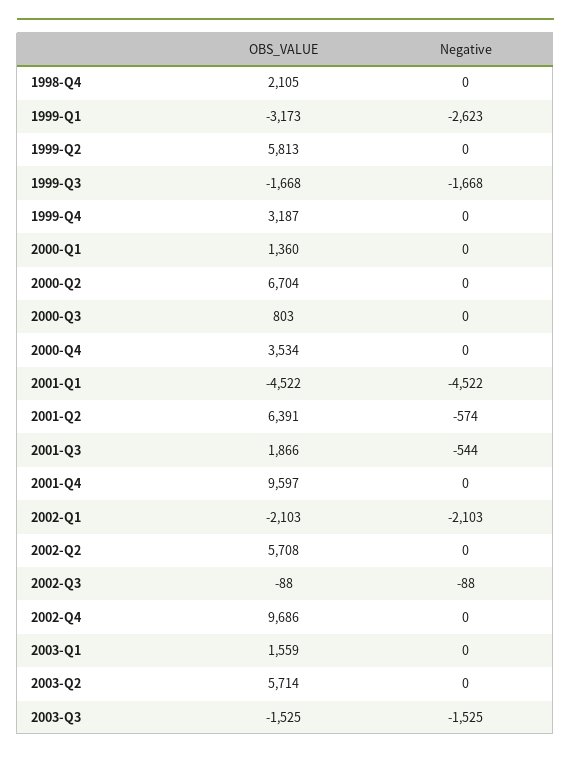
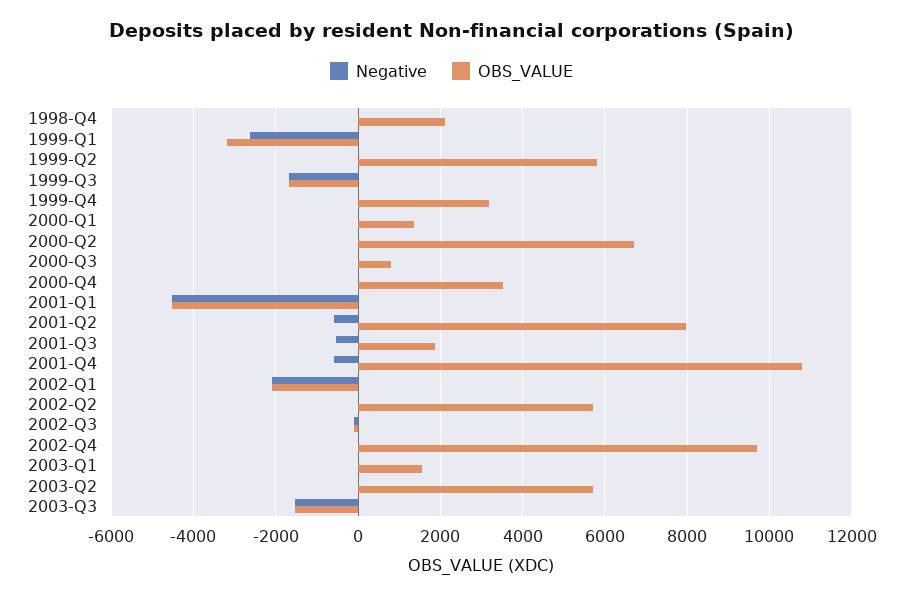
  {
    "OBS_VALUE": {
      "1998-Q4": 2105,
      "1999-Q1": -3173,
      "1999-Q2": 5813,
      "1999-Q3": -1668,
      "1999-Q4": 3187,
      "2000-Q1": 1360,
      "2000-Q2": 6704,
      "2000-Q3": 803,
      "2000-Q4": 3534,
      "2001-Q1": -4522,
-     "2001-Q2": 6391,
+     "2001-Q2": 8000,
      "2001-Q3": 1866,
-     "2001-Q4": 9597,
+     "2001-Q4": 10800,
      "2002-Q1": -2103,
      "2002-Q2": 5708,
      "2002-Q3": -88,
      "2002-Q4": 9686,
      "2003-Q1": 1559,
      "2003-Q2": 5714,
      "2003-Q3": -1525
    },
    "Negative": {
      "1998-Q4": 0,
      "1999-Q1": -2623,
      "1999-Q2": 0,
      "1999-Q3": -1668,
      "1999-Q4": 0,
      "2000-Q1": 0,
      "2000-Q2": 0,
      "2000-Q3": 0,
      "2000-Q4": 0,
      "2001-Q1": -4522,
      "2001-Q2": -574,
      "2001-Q3": -544,
-     "2001-Q4": 0,
+     "2001-Q4": -600,
      "2002-Q1": -2103,
      "2002-Q2": 0,
      "2002-Q3": -88,
      "2002-Q4": 0,
      "2003-Q1": 0,
      "2003-Q2": 0,
      "2003-Q3": -1525
    }
  }

